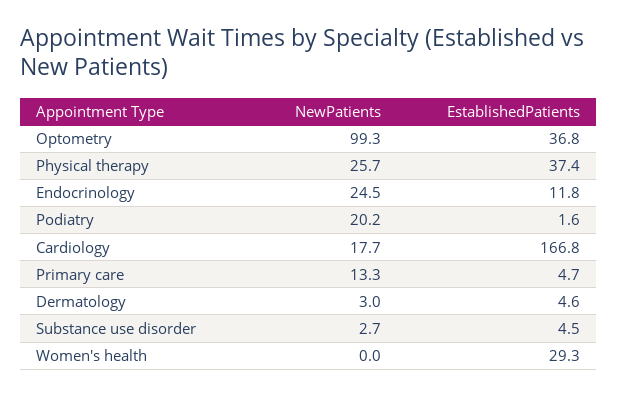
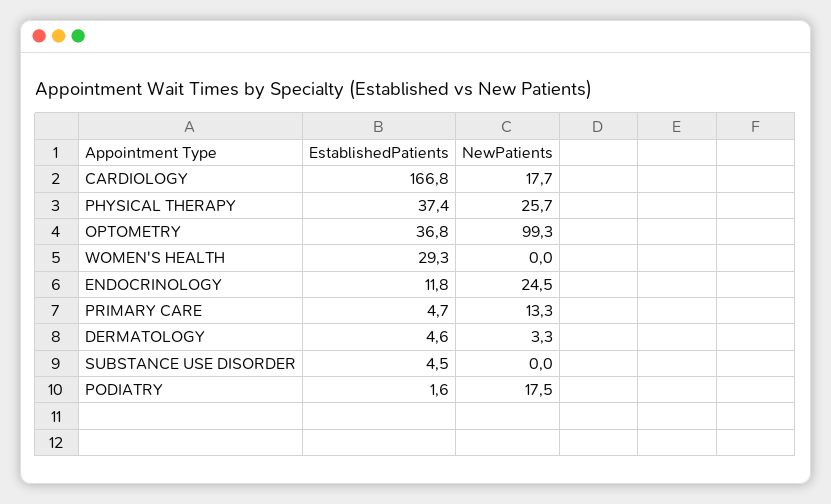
  {
    "NewPatients": {
      "Optometry": 99.3,
      "Physical therapy": 25.7,
      "Endocrinology": 24.5,
-     "Podiatry": 20.2,
+     "Podiatry": 17.5,
      "Cardiology": 17.7,
      "Primary care": 13.3,
-     "Dermatology": 3,
+     "Dermatology": 3.3,
-     "Substance use disorder": 2.7,
+     "Substance use disorder": 0,
      "Women's health": 0
    },
    "EstablishedPatients": {
      "Optometry": 36.8,
      "Physical therapy": 37.4,
      "Endocrinology": 11.8,
      "Podiatry": 1.6,
      "Cardiology": 166.8,
      "Primary care": 4.7,
      "Dermatology": 4.6,
      "Substance use disorder": 4.5,
      "Women's health": 29.3
    }
  }

